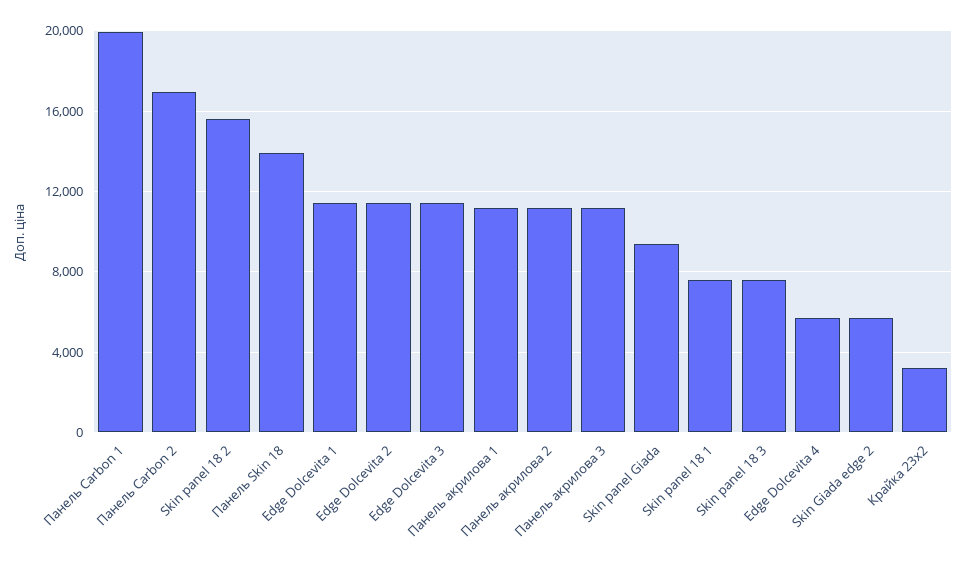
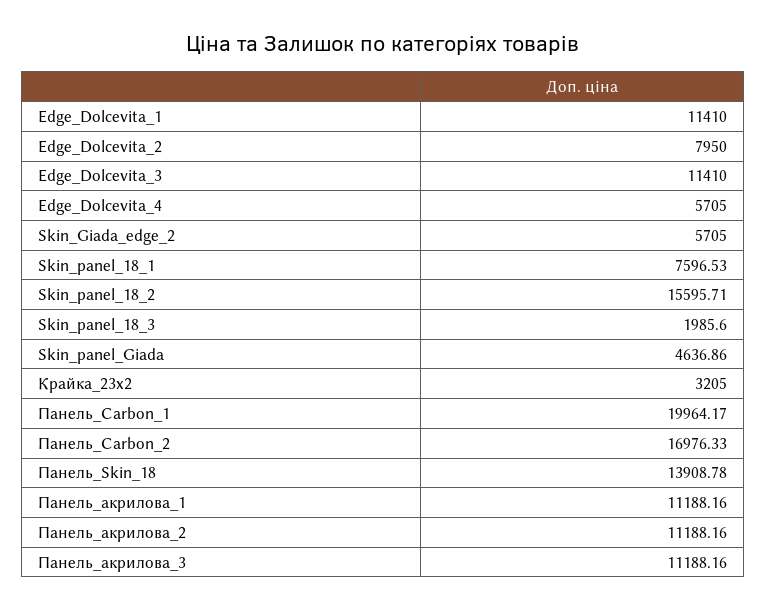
  {
    "Панель Carbon 1": 19964.17,
    "Панель Carbon 2": 16976.33,
    "Skin panel 18 2": 15595.71,
    "Панель Skin 18": 13908.78,
    "Edge Dolcevita 1": 11410,
-   "Edge Dolcevita 2": 11500,
+   "Edge Dolcevita 2": 7950,
    "Edge Dolcevita 3": 11410,
    "Панель акрилова 1": 11188.16,
    "Панель акрилова 2": 11188.16,
    "Панель акрилова 3": 11188.16,
-   "Skin panel Giada": 9500,
+   "Skin panel Giada": 4636.86,
    "Skin panel 18 1": 7596.53,
-   "Skin panel 18 3": 7500,
+   "Skin panel 18 3": 1985.6,
    "Edge Dolcevita 4": 5705,
    "Skin Giada edge 2": 5705,
    "Крайка 23x2": 3205
  }

